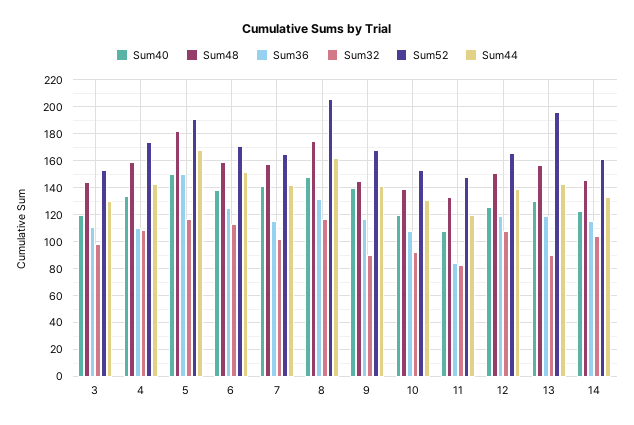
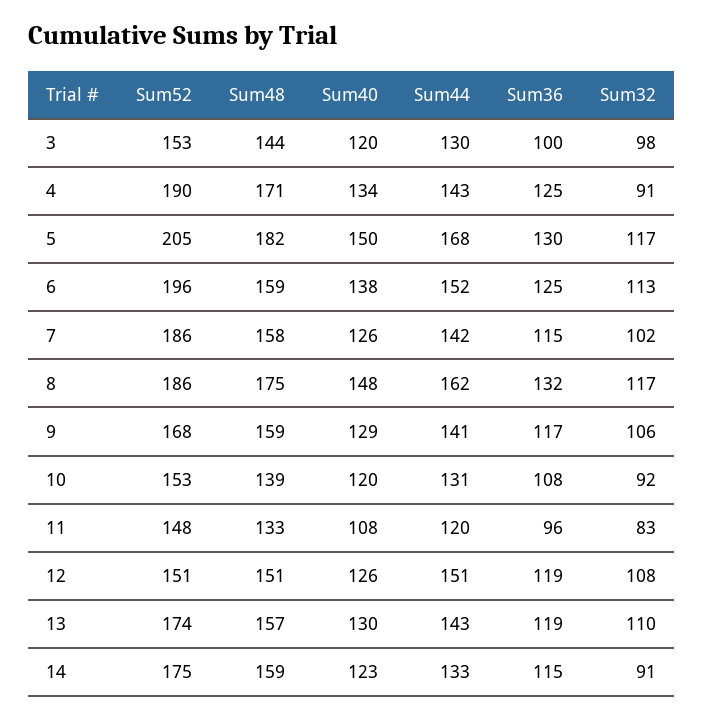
  {
    "Sum40": {
      "3": 120,
      "4": 134,
      "5": 150,
      "6": 138,
-     "7": 140,
+     "7": 126,
      "8": 148,
-     "9": 140,
+     "9": 129,
      "10": 120,
      "11": 108,
      "12": 126,
      "13": 130,
      "14": 123
    },
    "Sum48": {
      "3": 144,
-     "4": 160,
+     "4": 171,
      "5": 182,
      "6": 159,
      "7": 158,
      "8": 175,
-     "9": 145,
+     "9": 159,
      "10": 139,
      "11": 133,
      "12": 151,
      "13": 157,
-     "14": 145
+     "14": 159
    },
    "Sum36": {
-     "3": 110,
+     "3": 100,
-     "4": 110,
+     "4": 125,
-     "5": 150,
+     "5": 130,
      "6": 125,
      "7": 115,
      "8": 132,
      "9": 117,
      "10": 108,
-     "11": 85,
+     "11": 96,
      "12": 119,
      "13": 119,
      "14": 115
    },
    "Sum32": {
      "3": 98,
-     "4": 110,
+     "4": 91,
      "5": 117,
      "6": 113,
      "7": 102,
      "8": 117,
-     "9": 90,
+     "9": 106,
      "10": 92,
      "11": 83,
      "12": 108,
-     "13": 90,
+     "13": 110,
-     "14": 105
+     "14": 91
    },
    "Sum52": {
      "3": 153,
-     "4": 175,
+     "4": 190,
-     "5": 190,
+     "5": 205,
-     "6": 170,
+     "6": 196,
-     "7": 165,
+     "7": 186,
-     "8": 205,
+     "8": 186,
      "9": 168,
      "10": 153,
      "11": 148,
-     "12": 165,
+     "12": 151,
-     "13": 195,
+     "13": 174,
-     "14": 160
+     "14": 175
    },
    "Sum44": {
      "3": 130,
      "4": 143,
      "5": 168,
      "6": 152,
      "7": 142,
      "8": 162,
      "9": 141,
      "10": 131,
      "11": 120,
-     "12": 140,
+     "12": 151,
      "13": 143,
      "14": 133
    }
  }

